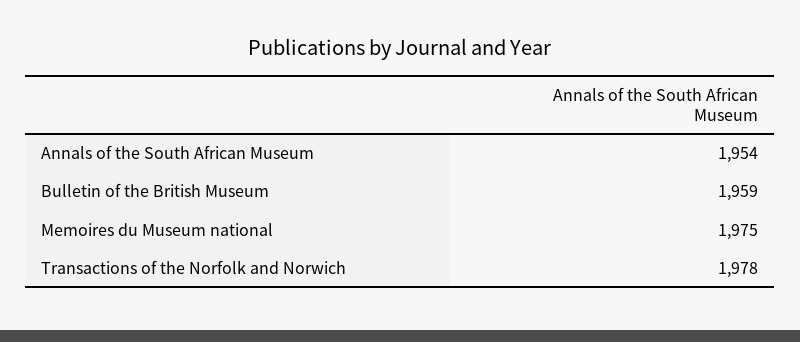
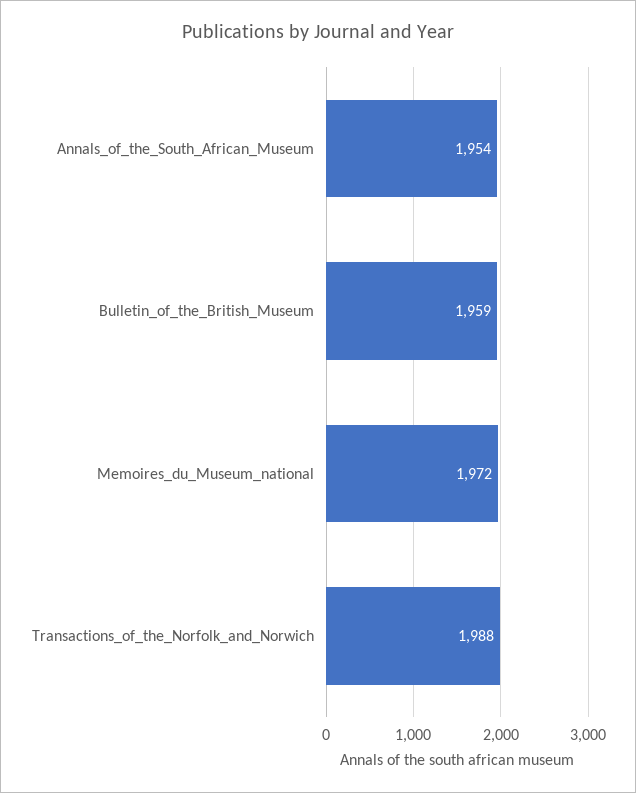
  {
    "Annals of the South African Museum": 1954,
    "Bulletin of the British Museum": 1959,
-   "Memoires du Museum national": 1975,
+   "Memoires du Museum national": 1972,
-   "Transactions of the Norfolk and Norwich": 1978
+   "Transactions of the Norfolk and Norwich": 1988
  }

